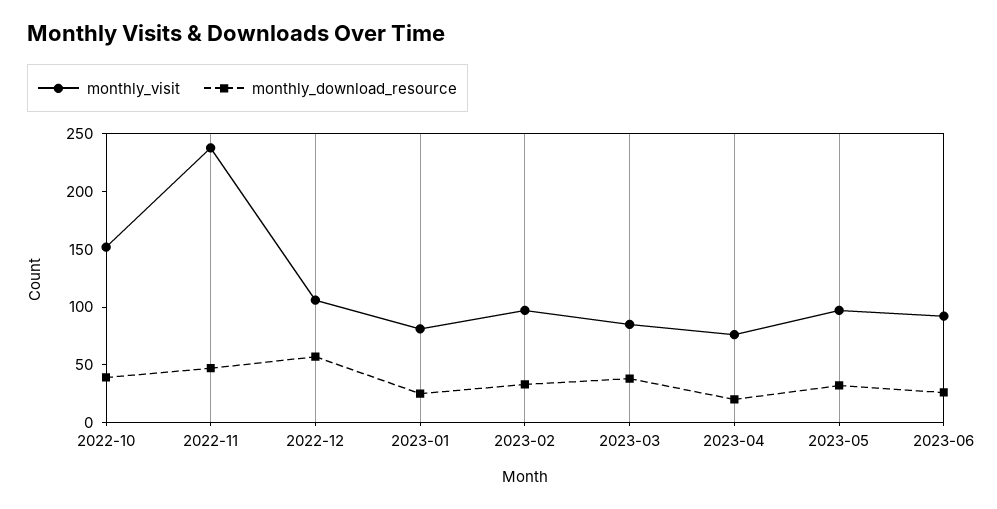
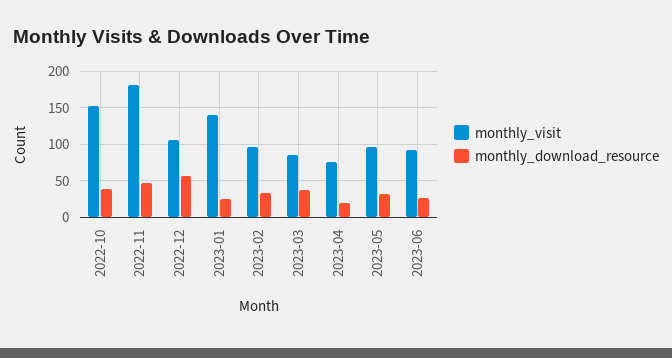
  {
    "monthly_visit": {
      "2022-10": 150,
-     "2022-11": 240,
+     "2022-11": 180,
      "2022-12": 110,
-     "2023-01": 80,
+     "2023-01": 140,
      "2023-02": 100,
      "2023-03": 90,
      "2023-04": 80,
      "2023-05": 100,
      "2023-06": 90
    },
    "monthly_download_resource": {
      "2022-10": 40,
      "2022-11": 50,
      "2022-12": 60,
      "2023-01": 30,
      "2023-02": 30,
      "2023-03": 40,
      "2023-04": 20,
      "2023-05": 30,
      "2023-06": 30
    }
  }

